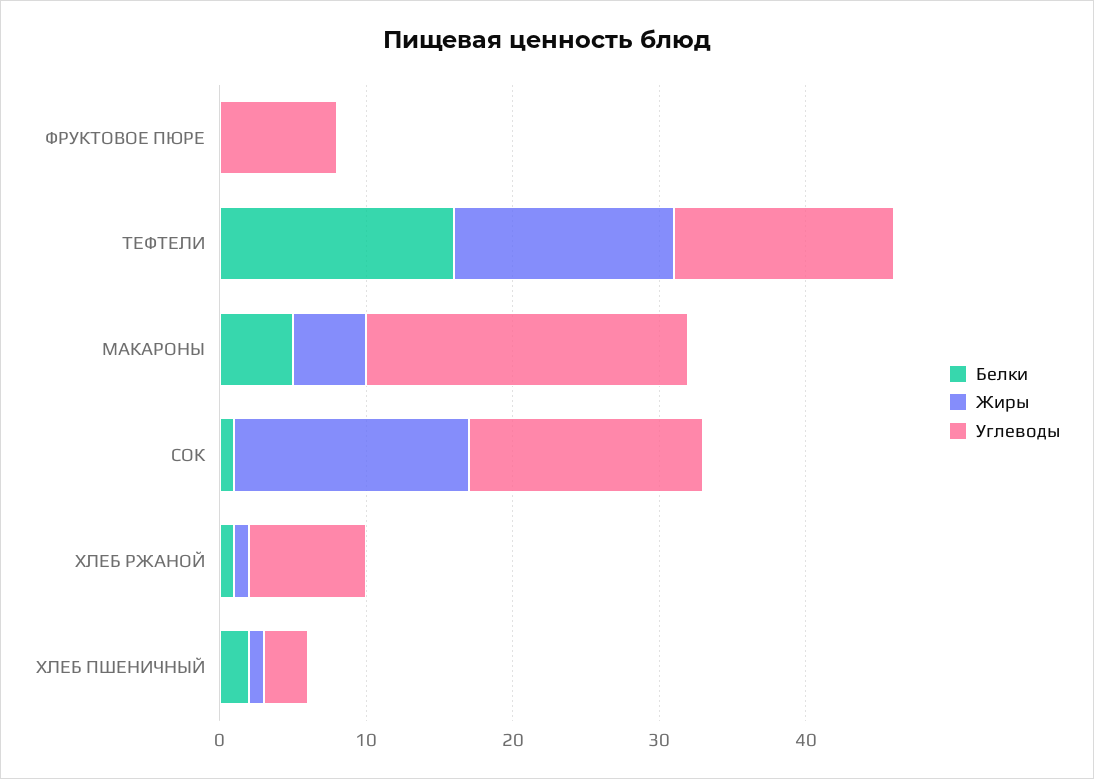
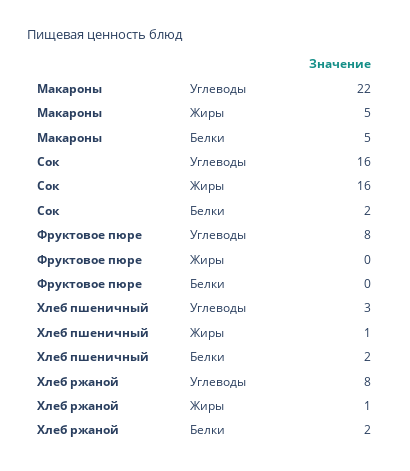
  {
    "Белки": {
      "ФРУКТОВОЕ ПЮРЕ": 0,
-     "ТЕФТЕЛИ": 16,
      "МАКАРОНЫ": 5,
-     "СОК": 1,
+     "СОК": 2,
-     "ХЛЕБ РЖАНОЙ": 1,
+     "ХЛЕБ РЖАНОЙ": 2,
      "ХЛЕБ ПШЕНИЧНЫЙ": 2
    },
    "Жиры": {
      "ФРУКТОВОЕ ПЮРЕ": 0,
-     "ТЕФТЕЛИ": 15,
      "МАКАРОНЫ": 5,
      "СОК": 16,
      "ХЛЕБ РЖАНОЙ": 1,
      "ХЛЕБ ПШЕНИЧНЫЙ": 1
    },
    "Углеводы": {
      "ФРУКТОВОЕ ПЮРЕ": 8,
-     "ТЕФТЕЛИ": 15,
      "МАКАРОНЫ": 22,
      "СОК": 16,
      "ХЛЕБ РЖАНОЙ": 8,
      "ХЛЕБ ПШЕНИЧНЫЙ": 3
    }
  }

